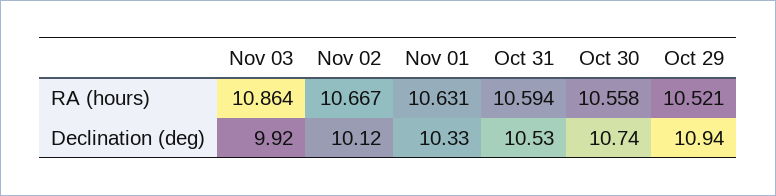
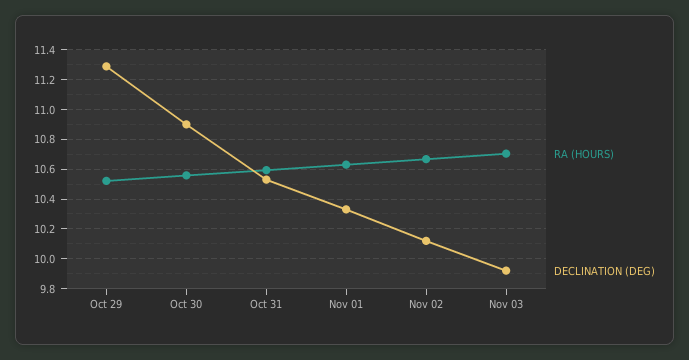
  {
    "RA (hours)": {
-     "Nov 03": 10.864,
+     "Nov 03": 10.7,
      "Nov 02": 10.667,
      "Nov 01": 10.631,
      "Oct 31": 10.594,
      "Oct 30": 10.558,
      "Oct 29": 10.521
    },
    "Declination (deg)": {
      "Nov 03": 9.92,
      "Nov 02": 10.12,
      "Nov 01": 10.33,
      "Oct 31": 10.53,
-     "Oct 30": 10.74,
+     "Oct 30": 10.9,
-     "Oct 29": 10.94
+     "Oct 29": 11.3
    }
  }

